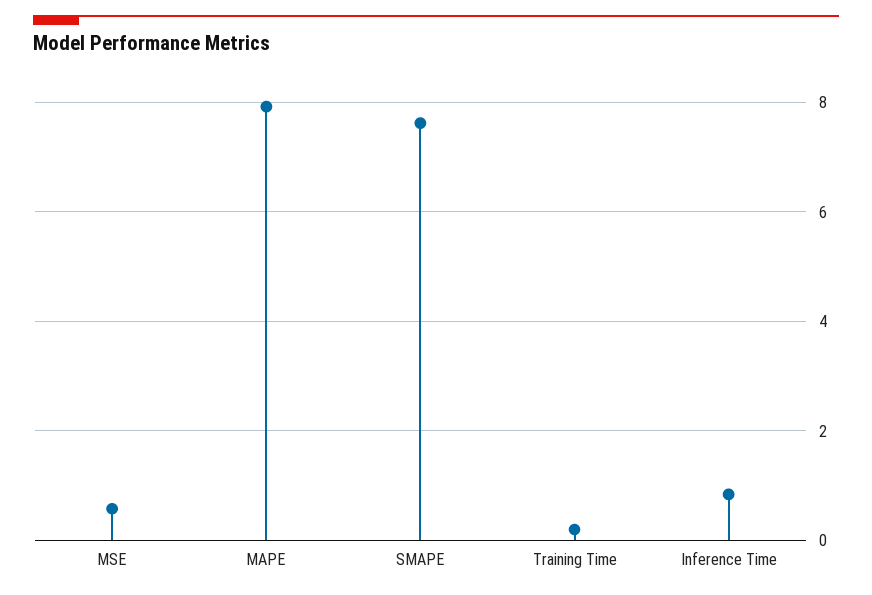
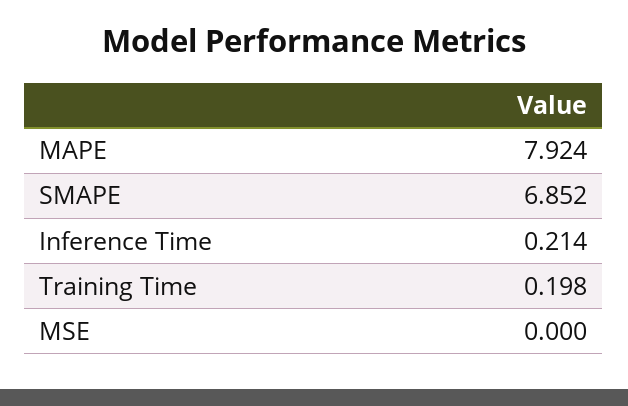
  {
-   "MSE": 0.6,
+   "MSE": 0,
    "MAPE": 7.924,
-   "SMAPE": 7.6,
+   "SMAPE": 6.852,
    "Training Time": 0.198,
-   "Inference Time": 0.8
+   "Inference Time": 0.214
  }

